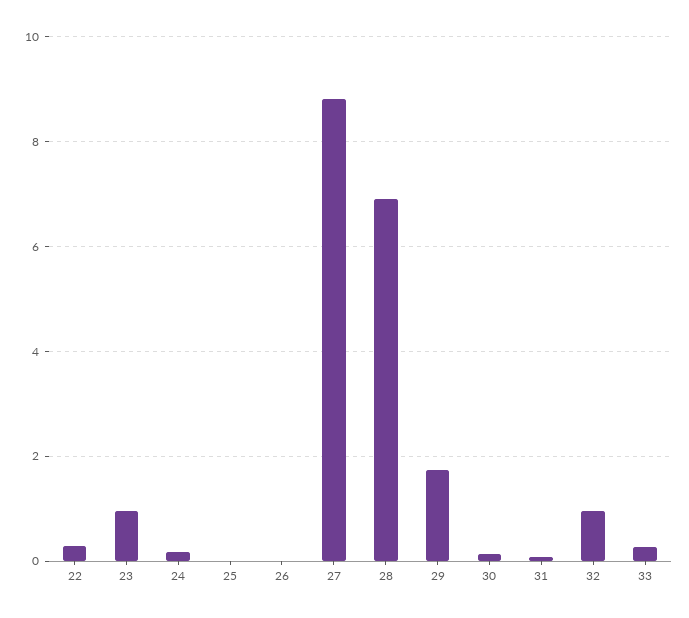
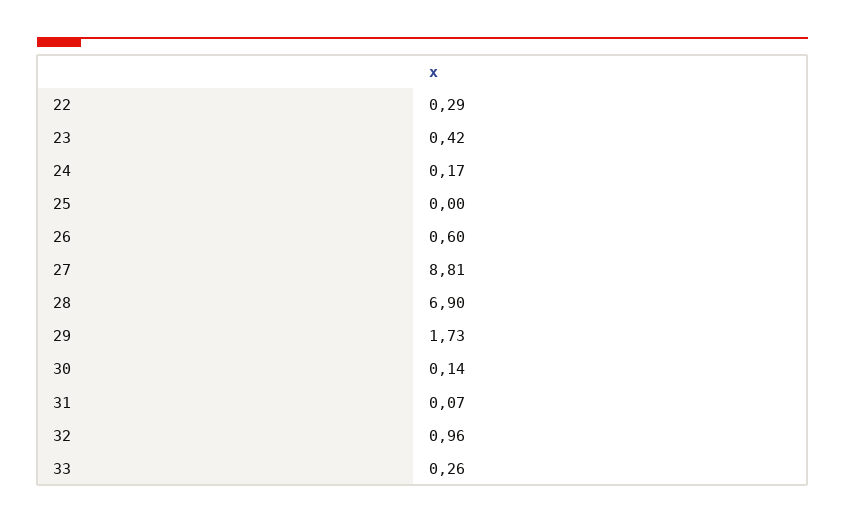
  {
    "22": 0.29,
-   "23": 1,
+   "23": 0.42,
    "24": 0.17,
    "25": 0,
-   "26": 0,
+   "26": 0.6,
    "27": 8.81,
    "28": 6.9,
    "29": 1.73,
    "30": 0.14,
    "31": 0.07,
    "32": 0.96,
    "33": 0.26
  }

